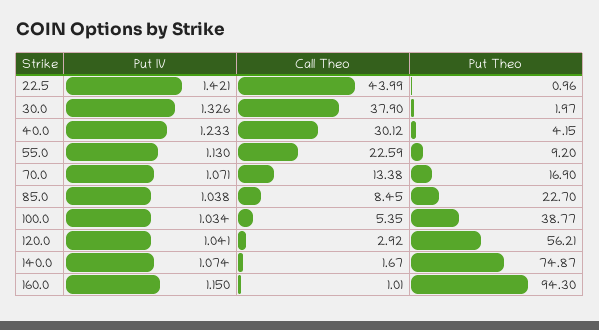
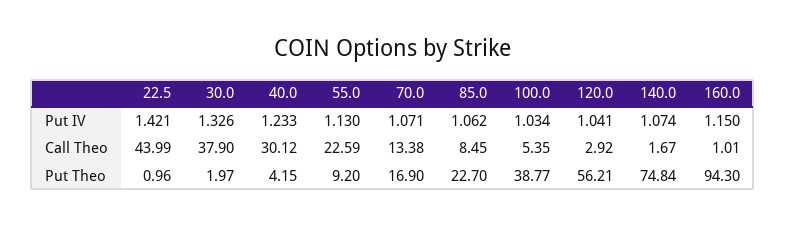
  {
    "Put IV": {
      "22.5": 1.421,
      "30.0": 1.326,
      "40.0": 1.233,
      "55.0": 1.13,
      "70.0": 1.071,
-     "85.0": 1.038,
+     "85.0": 1.062,
      "100.0": 1.034,
      "120.0": 1.041,
      "140.0": 1.074,
      "160.0": 1.15
    },
    "Call Theo": {
      "22.5": 43.99,
      "30.0": 37.9,
      "40.0": 30.12,
      "55.0": 22.59,
      "70.0": 13.38,
      "85.0": 8.45,
      "100.0": 5.35,
      "120.0": 2.92,
      "140.0": 1.67,
      "160.0": 1.01
    },
    "Put Theo": {
      "22.5": 0.96,
      "30.0": 1.97,
      "40.0": 4.15,
      "55.0": 9.2,
      "70.0": 16.9,
      "85.0": 22.7,
      "100.0": 38.77,
      "120.0": 56.21,
-     "140.0": 74.87,
+     "140.0": 74.84,
      "160.0": 94.3
    }
  }

